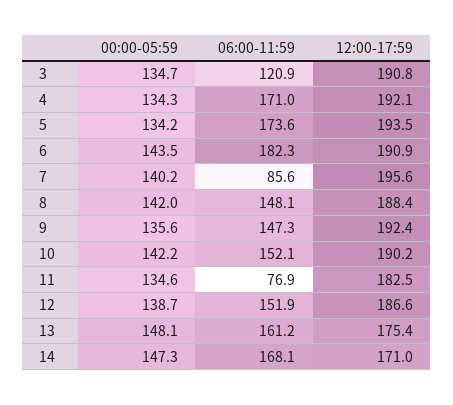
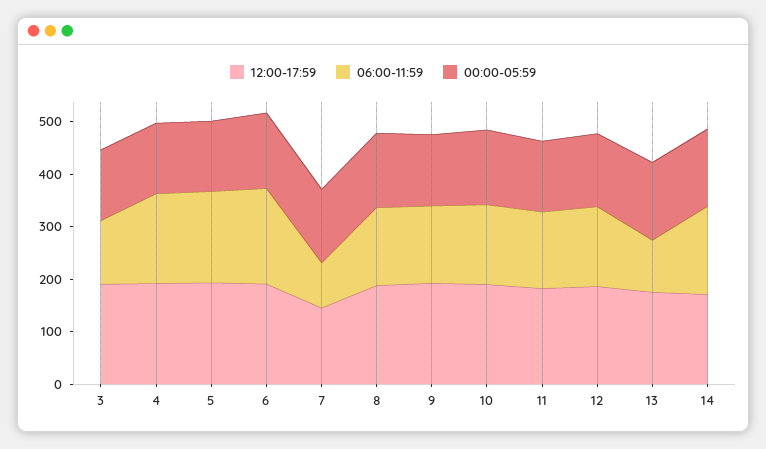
  {
    "00:00-05:59": {
      "3": 134.7,
      "4": 134.3,
      "5": 134.2,
      "6": 143.5,
      "7": 140.2,
      "8": 142,
      "9": 135.6,
      "10": 142.2,
      "11": 134.6,
      "12": 138.7,
      "13": 148.1,
      "14": 147.3
    },
    "06:00-11:59": {
      "3": 120.9,
      "4": 171,
      "5": 173.6,
      "6": 182.3,
      "7": 85.6,
      "8": 148.1,
      "9": 147.3,
      "10": 152.1,
-     "11": 76.9,
+     "11": 140,
      "12": 151.9,
-     "13": 161.2,
+     "13": 100,
      "14": 168.1
    },
    "12:00-17:59": {
      "3": 190.8,
      "4": 192.1,
      "5": 193.5,
      "6": 190.9,
-     "7": 195.6,
+     "7": 140,
      "8": 188.4,
      "9": 192.4,
      "10": 190.2,
      "11": 182.5,
      "12": 186.6,
      "13": 175.4,
      "14": 171
    }
  }

